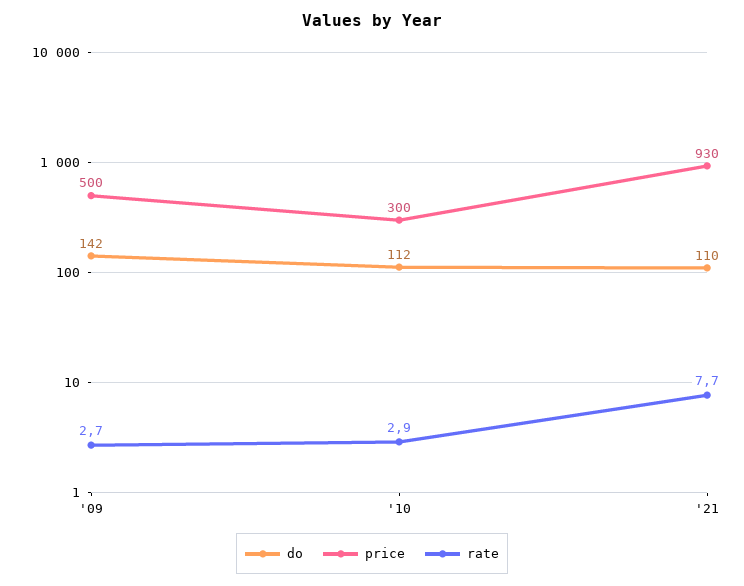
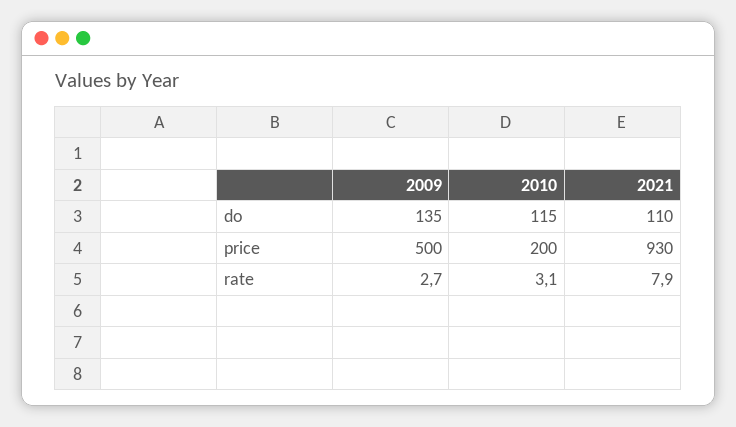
  {
    "do": {
-     "'09": 142,
+     "'09": 135,
-     "'10": 112,
+     "'10": 115,
      "'21": 110
    },
    "price": {
      "'09": 500,
-     "'10": 300,
+     "'10": 200,
      "'21": 930
    },
    "rate": {
      "'09": 2.7,
-     "'10": 2.9,
+     "'10": 3.1,
-     "'21": 7.7
+     "'21": 7.9
    }
  }

